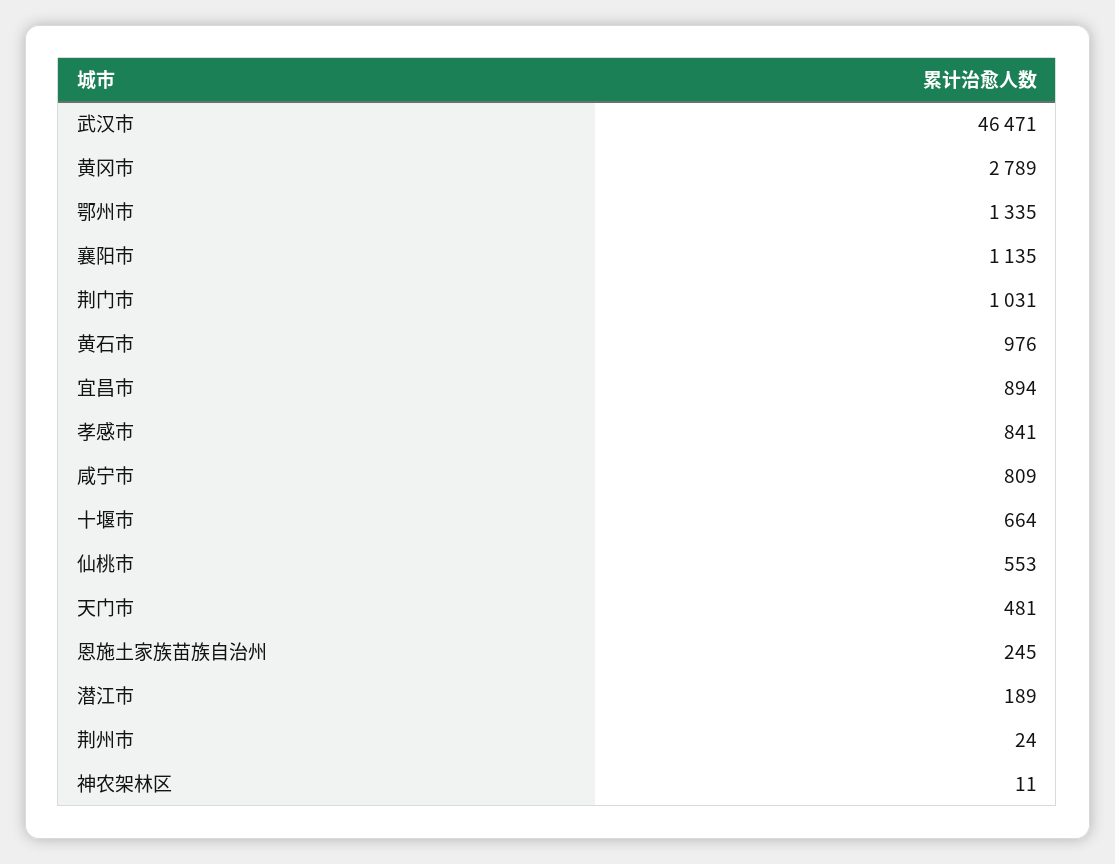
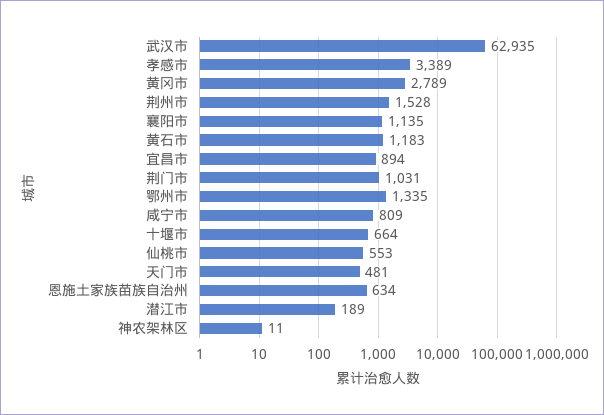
  {
-   "武汉市": 46471,
+   "武汉市": 62935,
    "黄冈市": 2789,
    "鄂州市": 1335,
    "襄阳市": 1135,
    "荆门市": 1031,
-   "黄石市": 976,
+   "黄石市": 1183,
    "宜昌市": 894,
-   "孝感市": 841,
+   "孝感市": 3389,
    "咸宁市": 809,
    "十堰市": 664,
    "仙桃市": 553,
    "天门市": 481,
-   "恩施土家族苗族自治州": 245,
+   "恩施土家族苗族自治州": 634,
    "潜江市": 189,
-   "荆州市": 24,
+   "荆州市": 1528,
    "神农架林区": 11
  }

